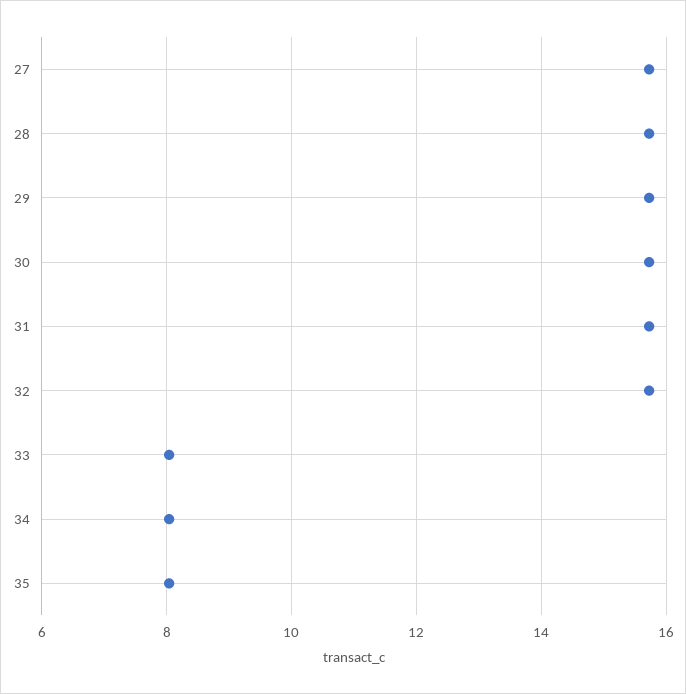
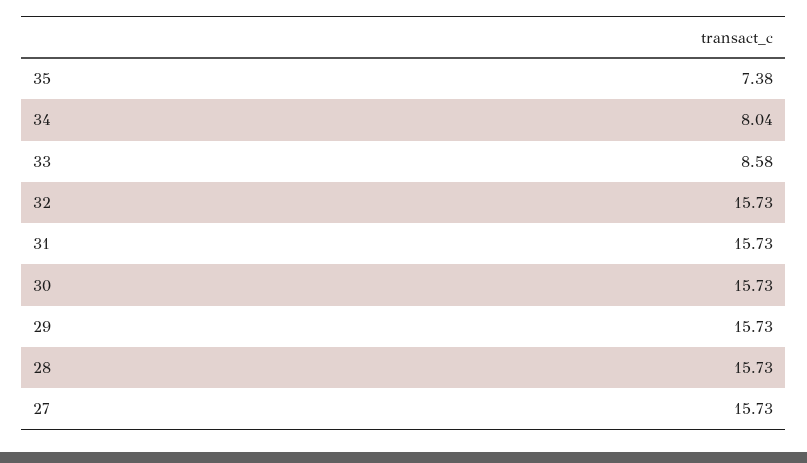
  {
    "27": 15.73,
    "28": 15.73,
    "29": 15.73,
    "30": 15.73,
    "31": 15.73,
    "32": 15.73,
-   "33": 8,
+   "33": 8.58,
    "34": 8.04,
-   "35": 8
+   "35": 7.38
  }

